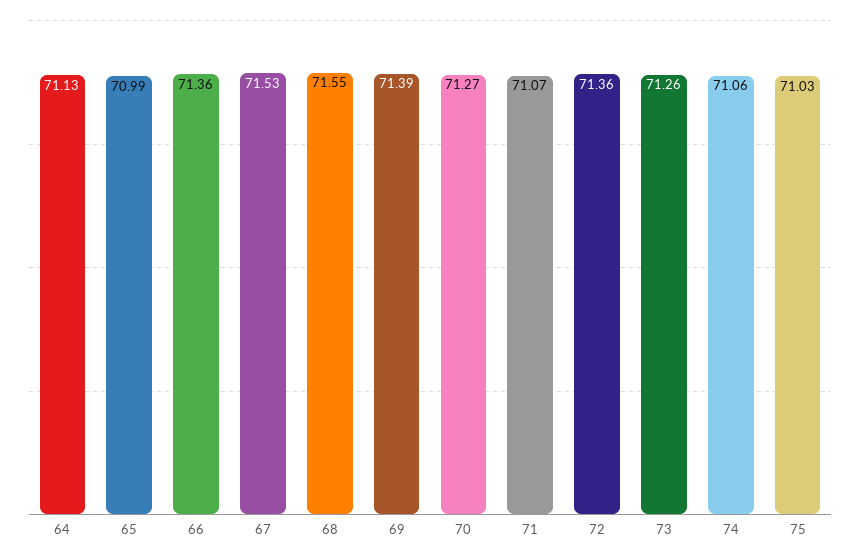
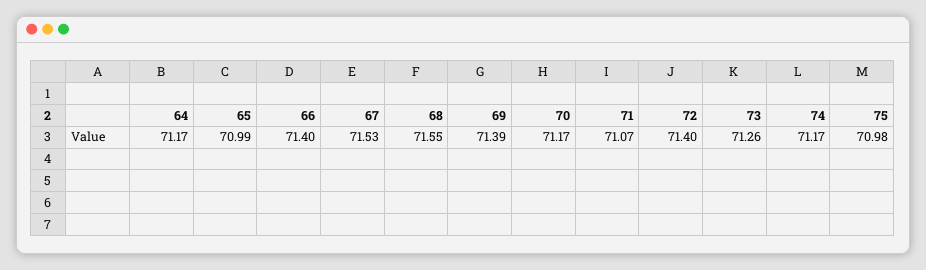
  {
-   "64": 71.13,
+   "64": 71.17,
    "65": 70.99,
-   "66": 71.36,
+   "66": 71.4,
    "67": 71.53,
    "68": 71.55,
    "69": 71.39,
-   "70": 71.27,
+   "70": 71.17,
    "71": 71.07,
-   "72": 71.36,
+   "72": 71.4,
    "73": 71.26,
-   "74": 71.06,
+   "74": 71.17,
-   "75": 71.03
+   "75": 70.98
  }

